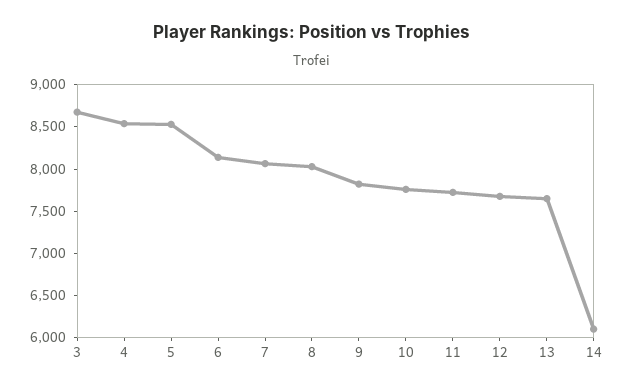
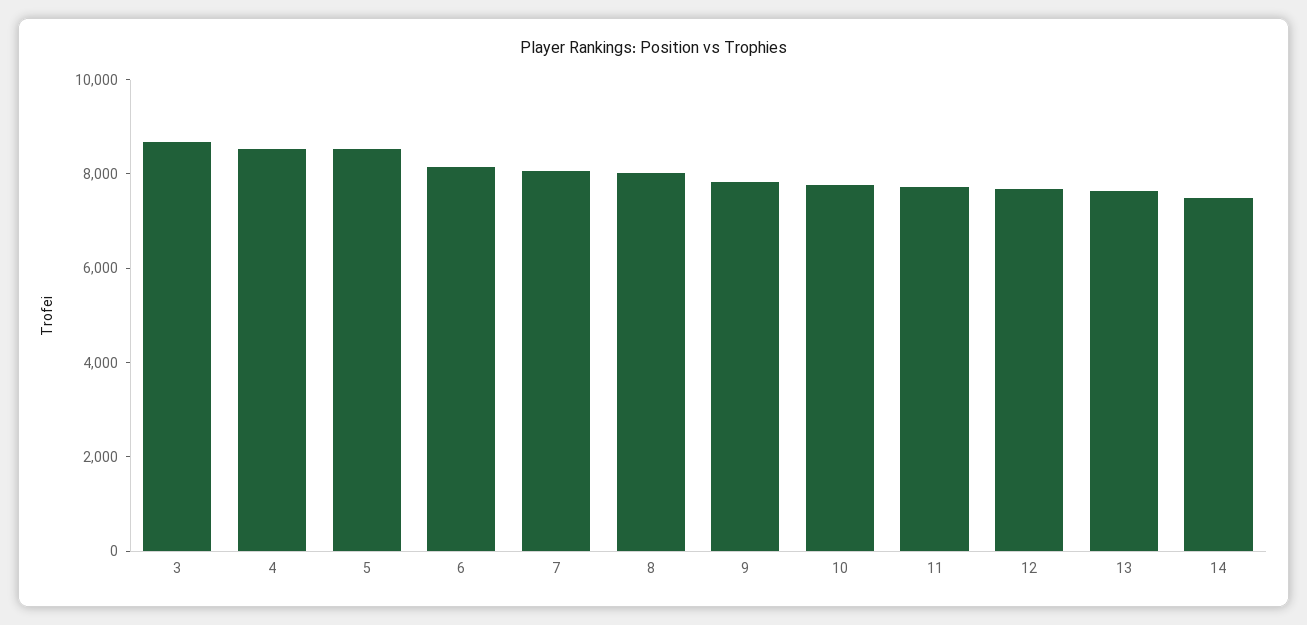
  {
    "3": 8700,
    "4": 8500,
    "5": 8500,
    "6": 8100,
    "7": 8100,
    "8": 8000,
    "9": 7800,
    "10": 7800,
    "11": 7700,
    "12": 7700,
    "13": 7600,
-   "14": 6100
+   "14": 7500
  }

